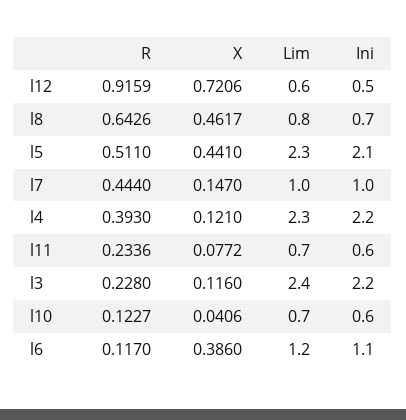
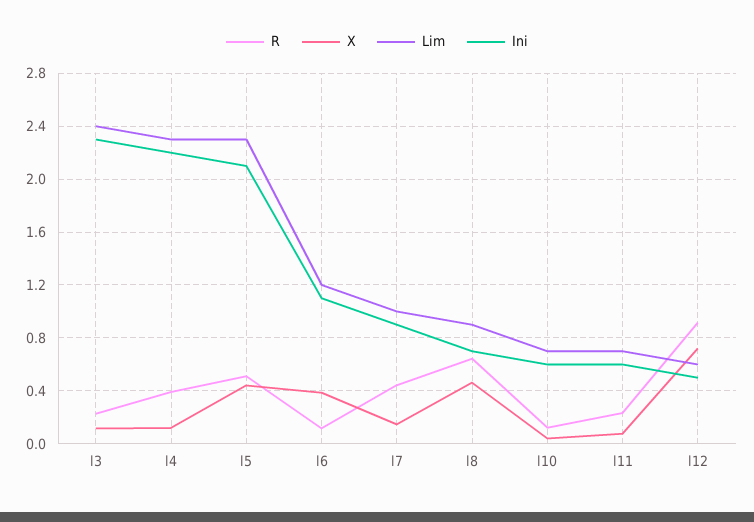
  {
    "R": {
      "l12": 0.9159,
      "l8": 0.6426,
      "l5": 0.511,
      "l7": 0.444,
      "l4": 0.393,
      "l11": 0.2336,
      "l3": 0.228,
      "l10": 0.1227,
      "l6": 0.117
    },
    "X": {
      "l12": 0.7206,
      "l8": 0.4617,
      "l5": 0.441,
      "l7": 0.147,
      "l4": 0.121,
      "l11": 0.0772,
      "l3": 0.116,
      "l10": 0.0406,
      "l6": 0.386
    },
    "Lim": {
      "l12": 0.6,
-     "l8": 0.8,
+     "l8": 0.9,
      "l5": 2.3,
      "l7": 1,
      "l4": 2.3,
      "l11": 0.7,
      "l3": 2.4,
      "l10": 0.7,
      "l6": 1.2
    },
    "Ini": {
      "l12": 0.5,
      "l8": 0.7,
      "l5": 2.1,
-     "l7": 1,
+     "l7": 0.9,
      "l4": 2.2,
      "l11": 0.6,
-     "l3": 2.2,
+     "l3": 2.3,
      "l10": 0.6,
      "l6": 1.1
    }
  }

